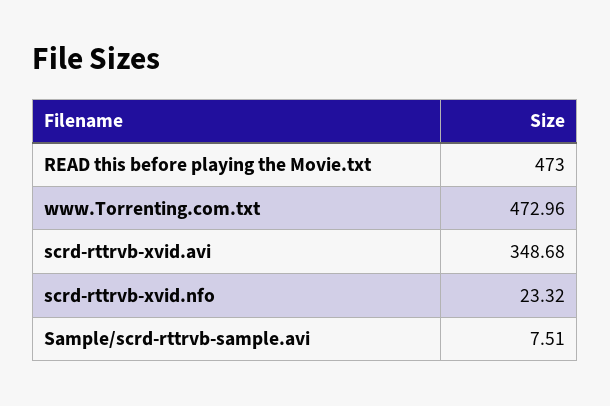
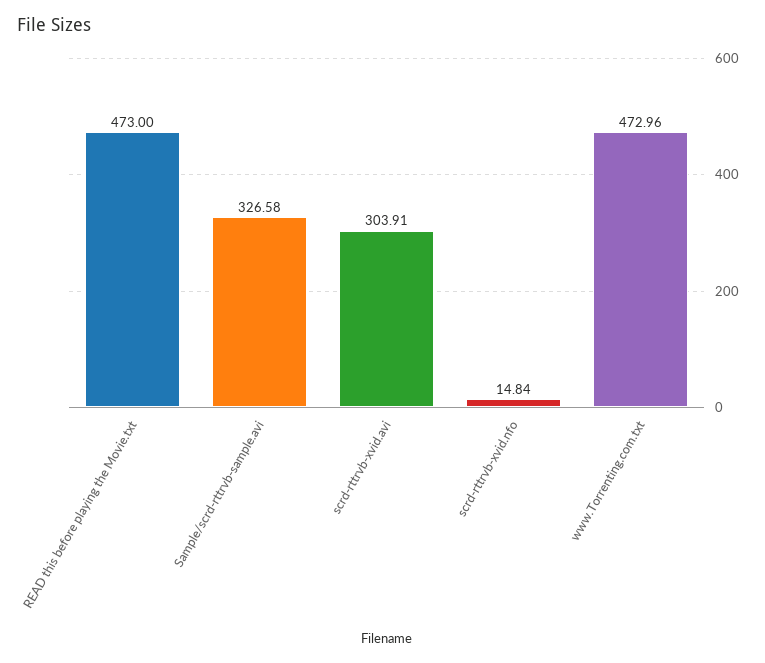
  {
    "READ this before playing the Movie.txt": 473,
    "www.Torrenting.com.txt": 472.96,
-   "scrd-rttrvb-xvid.avi": 348.68,
+   "scrd-rttrvb-xvid.avi": 303.91,
-   "scrd-rttrvb-xvid.nfo": 23.32,
+   "scrd-rttrvb-xvid.nfo": 14.84,
-   "Sample/scrd-rttrvb-sample.avi": 7.51
+   "Sample/scrd-rttrvb-sample.avi": 326.58
  }

